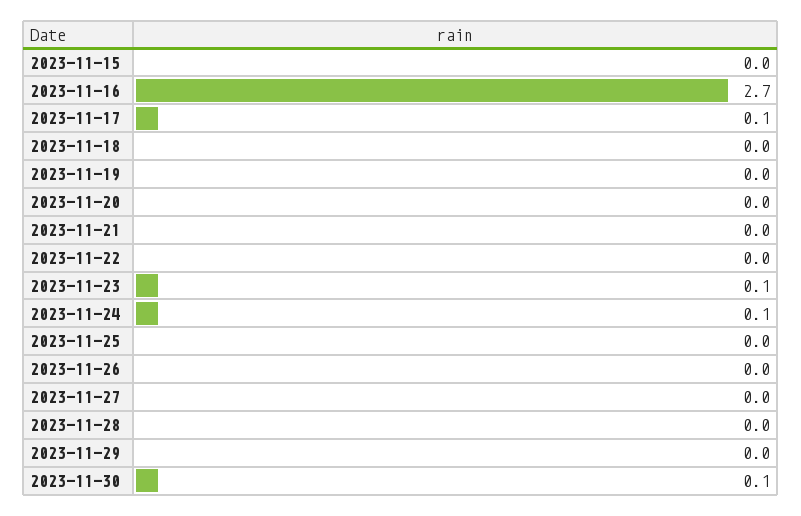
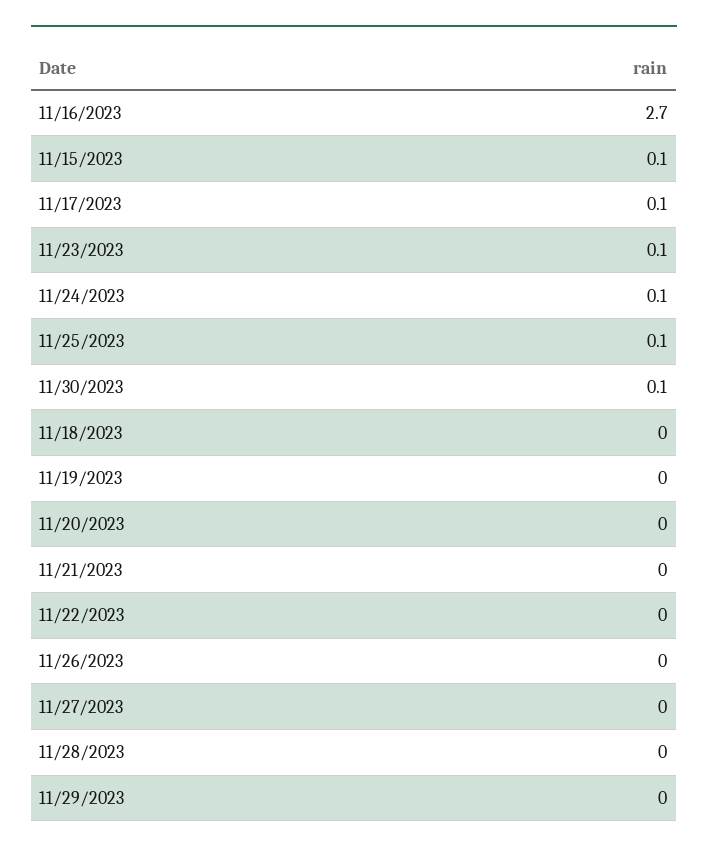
  {
-   "2023-11-15": 0,
+   "2023-11-15": 0.1,
    "2023-11-16": 2.7,
    "2023-11-17": 0.1,
    "2023-11-18": 0,
    "2023-11-19": 0,
    "2023-11-20": 0,
    "2023-11-21": 0,
    "2023-11-22": 0,
    "2023-11-23": 0.1,
    "2023-11-24": 0.1,
-   "2023-11-25": 0,
+   "2023-11-25": 0.1,
    "2023-11-26": 0,
    "2023-11-27": 0,
    "2023-11-28": 0,
    "2023-11-29": 0,
    "2023-11-30": 0.1
  }

